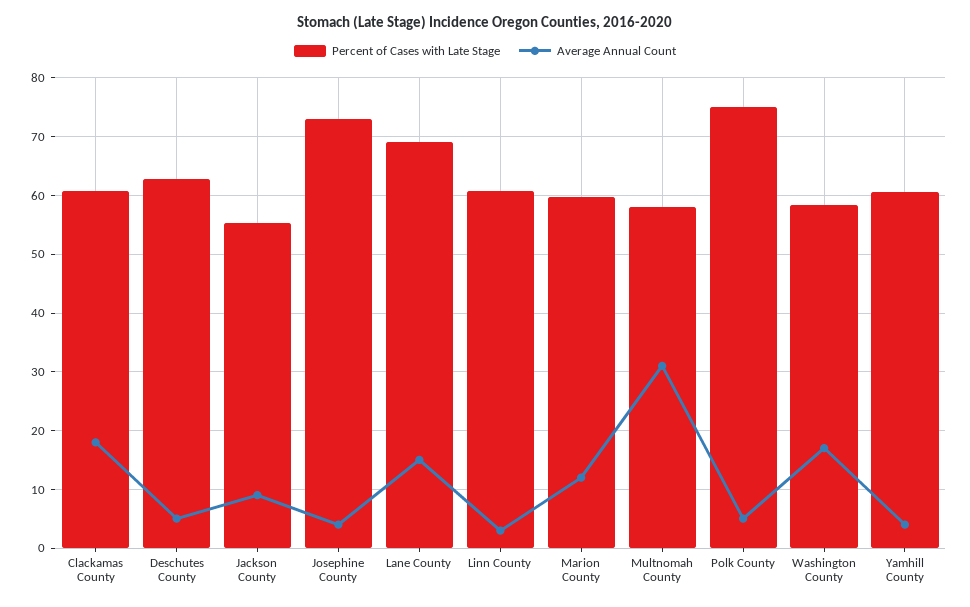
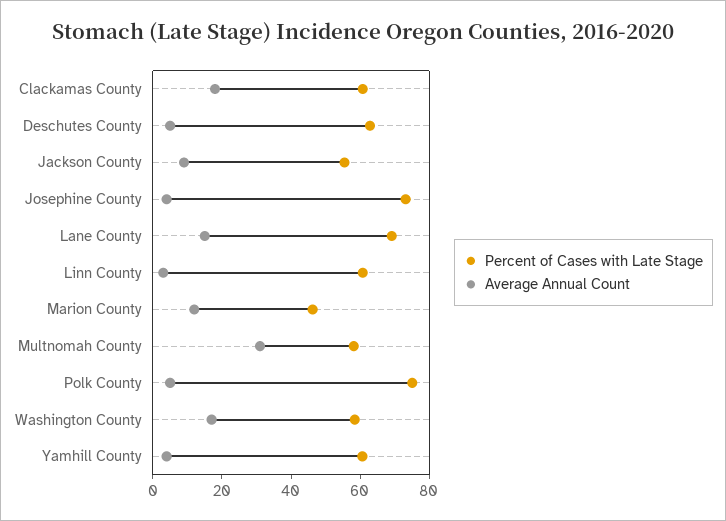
  {
    "Percent of Cases with Late Stage": {
      "Clackamas County": 60,
      "Deschutes County": 62,
      "Jackson County": 56,
      "Josephine County": 74,
      "Lane County": 70,
      "Linn County": 60,
-     "Marion County": 60,
+     "Marion County": 45,
      "Multnomah County": 58,
      "Polk County": 76,
      "Washington County": 58,
      "Yamhill County": 60
    },
    "Average Annual Count": {
      "Clackamas County": 18,
      "Deschutes County": 6,
      "Jackson County": 10,
      "Josephine County": 4,
      "Lane County": 16,
      "Linn County": 4,
      "Marion County": 12,
      "Multnomah County": 32,
      "Polk County": 6,
      "Washington County": 18,
      "Yamhill County": 4
    }
  }

